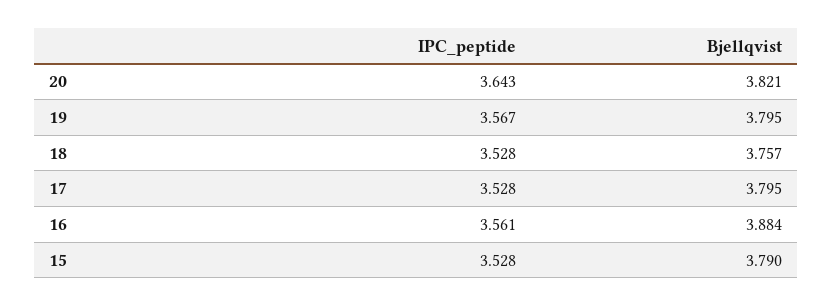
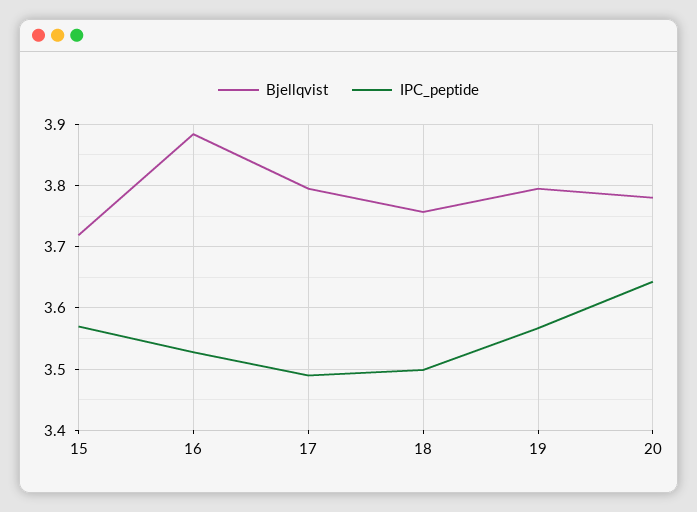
  {
    "IPC_peptide": {
      "20": 3.643,
      "19": 3.567,
-     "18": 3.528,
+     "18": 3.5,
-     "17": 3.528,
+     "17": 3.49,
-     "16": 3.561,
+     "16": 3.53,
-     "15": 3.528
+     "15": 3.57
    },
    "Bjellqvist": {
-     "20": 3.821,
+     "20": 3.78,
      "19": 3.795,
      "18": 3.757,
      "17": 3.795,
      "16": 3.884,
-     "15": 3.79
+     "15": 3.72
    }
  }

